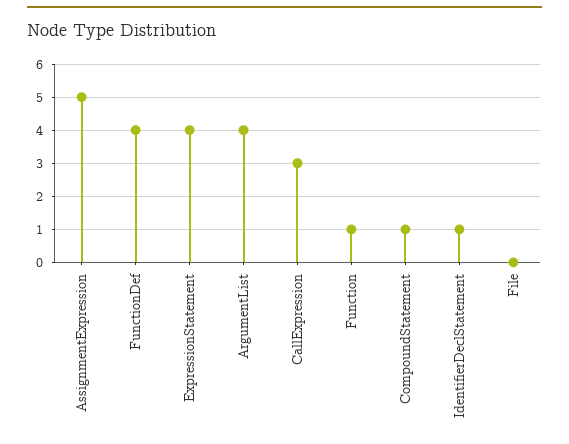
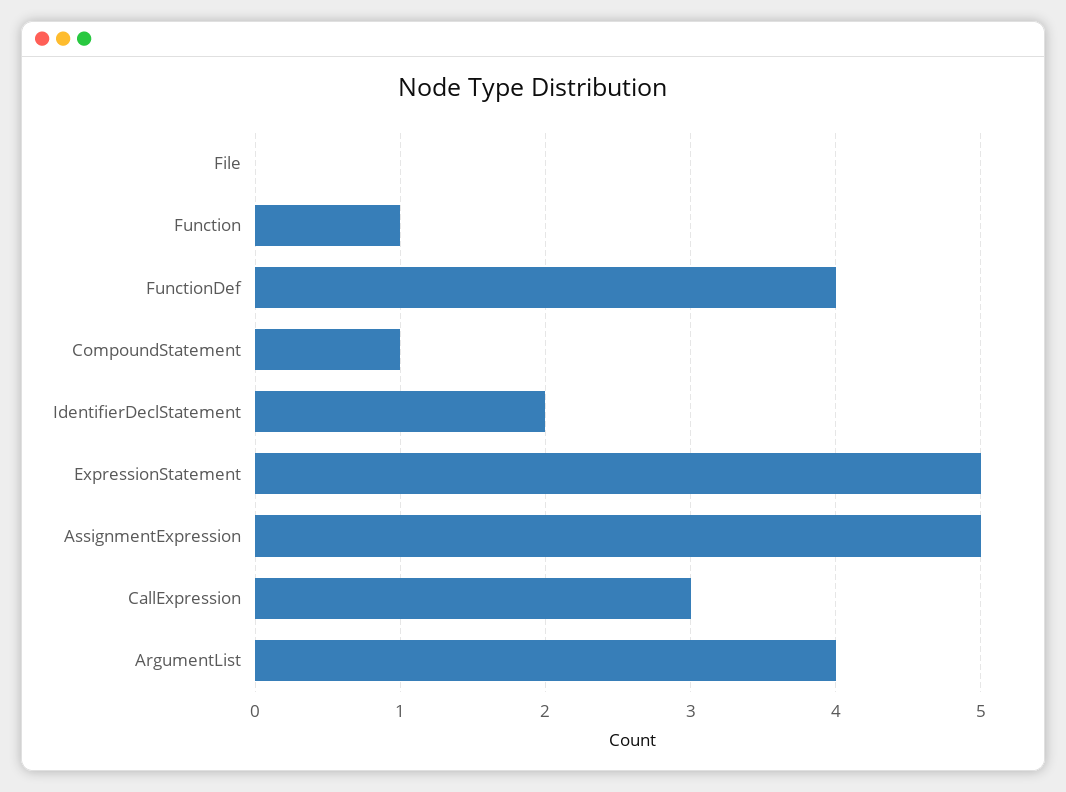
  {
    "AssignmentExpression": 5,
    "FunctionDef": 4,
-   "ExpressionStatement": 4,
+   "ExpressionStatement": 5,
    "ArgumentList": 4,
    "CallExpression": 3,
    "Function": 1,
    "CompoundStatement": 1,
-   "IdentifierDeclStatement": 1,
+   "IdentifierDeclStatement": 2,
    "File": 0
  }

